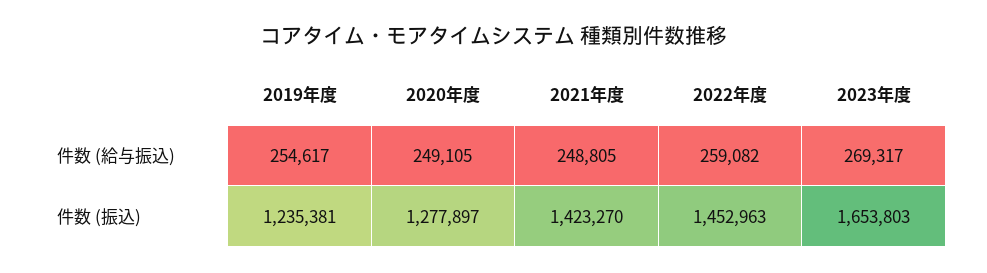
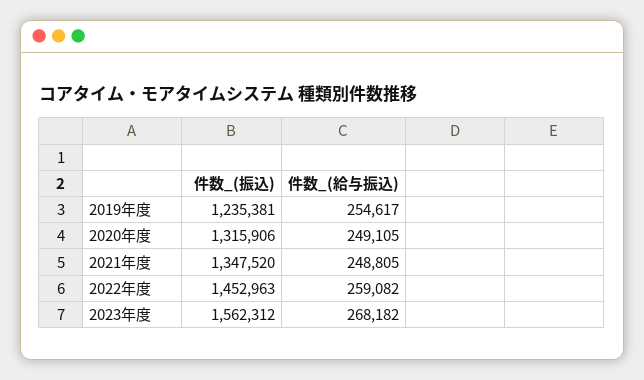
  {
    "2019年度": {
      "件数 (給与振込)": 254617,
      "件数 (振込)": 1235381
    },
    "2020年度": {
      "件数 (給与振込)": 249105,
-     "件数 (振込)": 1277897
+     "件数 (振込)": 1315906
    },
    "2021年度": {
      "件数 (給与振込)": 248805,
-     "件数 (振込)": 1423270
+     "件数 (振込)": 1347520
    },
    "2022年度": {
      "件数 (給与振込)": 259082,
      "件数 (振込)": 1452963
    },
    "2023年度": {
-     "件数 (給与振込)": 269317,
+     "件数 (給与振込)": 268182,
-     "件数 (振込)": 1653803
+     "件数 (振込)": 1562312
    }
  }

